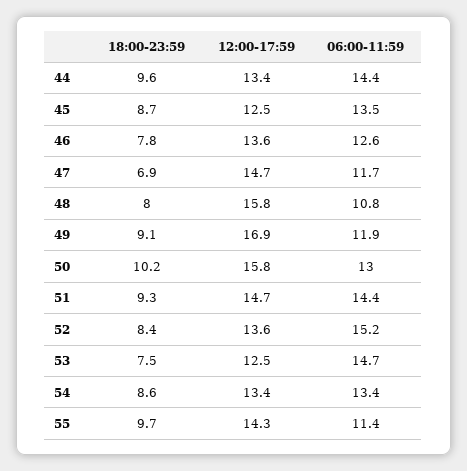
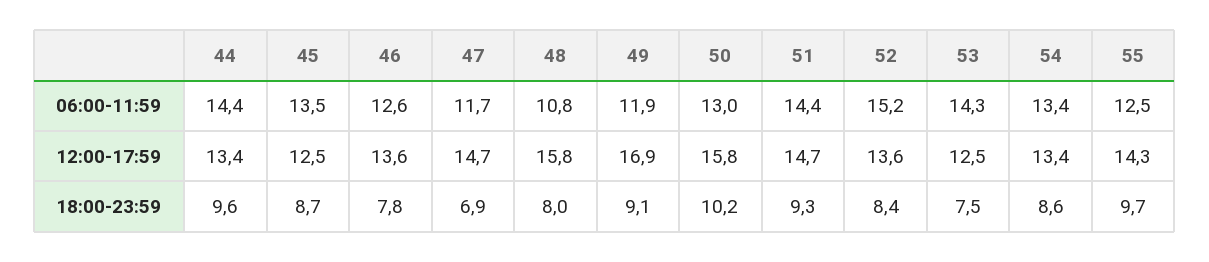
  {
    "18:00-23:59": {
      "44": 9.6,
      "45": 8.7,
      "46": 7.8,
      "47": 6.9,
      "48": 8,
      "49": 9.1,
      "50": 10.2,
      "51": 9.3,
      "52": 8.4,
      "53": 7.5,
      "54": 8.6,
      "55": 9.7
    },
    "12:00-17:59": {
      "44": 13.4,
      "45": 12.5,
      "46": 13.6,
      "47": 14.7,
      "48": 15.8,
      "49": 16.9,
      "50": 15.8,
      "51": 14.7,
      "52": 13.6,
      "53": 12.5,
      "54": 13.4,
      "55": 14.3
    },
    "06:00-11:59": {
      "44": 14.4,
      "45": 13.5,
      "46": 12.6,
      "47": 11.7,
      "48": 10.8,
      "49": 11.9,
      "50": 13,
      "51": 14.4,
      "52": 15.2,
-     "53": 14.7,
+     "53": 14.3,
      "54": 13.4,
-     "55": 11.4
+     "55": 12.5
    }
  }

